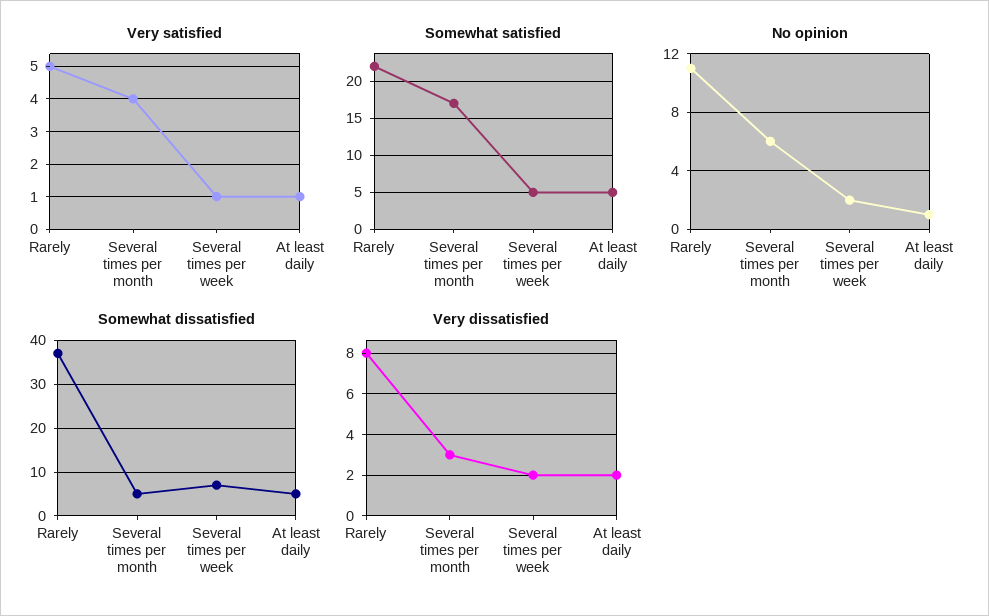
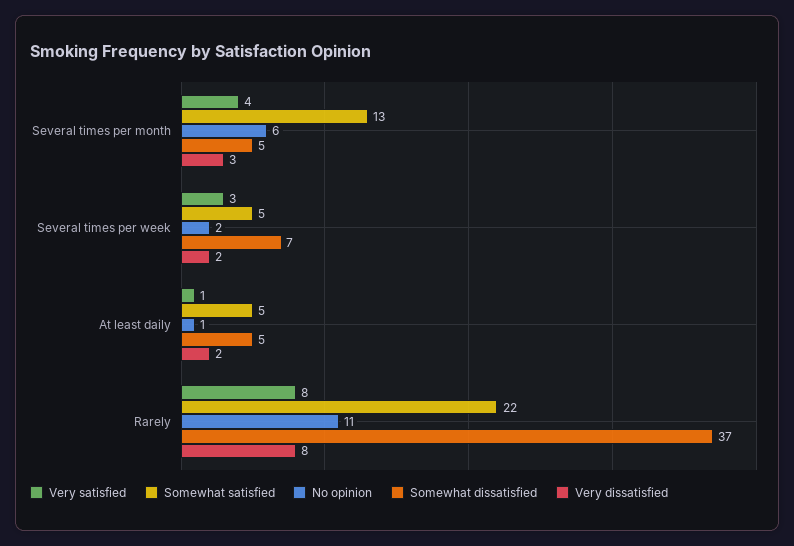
  {
    "Very satisfied": {
-     "Rarely": 5,
+     "Rarely": 8,
      "Several times per month": 4,
-     "Several times per week": 1,
+     "Several times per week": 3,
      "At least daily": 1
    },
    "Somewhat satisfied": {
      "Rarely": 22,
-     "Several times per month": 17,
+     "Several times per month": 13,
      "Several times per week": 5,
      "At least daily": 5
    },
    "No opinion": {
      "Rarely": 11,
      "Several times per month": 6,
      "Several times per week": 2,
      "At least daily": 1
    },
    "Somewhat dissatisfied": {
      "Rarely": 37,
      "Several times per month": 5,
      "Several times per week": 7,
      "At least daily": 5
    },
    "Very dissatisfied": {
      "Rarely": 8,
      "Several times per month": 3,
      "Several times per week": 2,
      "At least daily": 2
    }
  }

